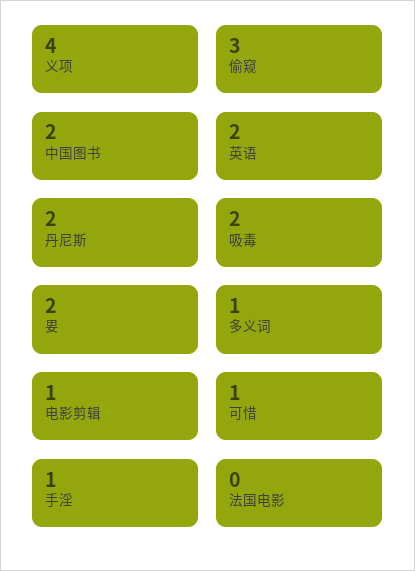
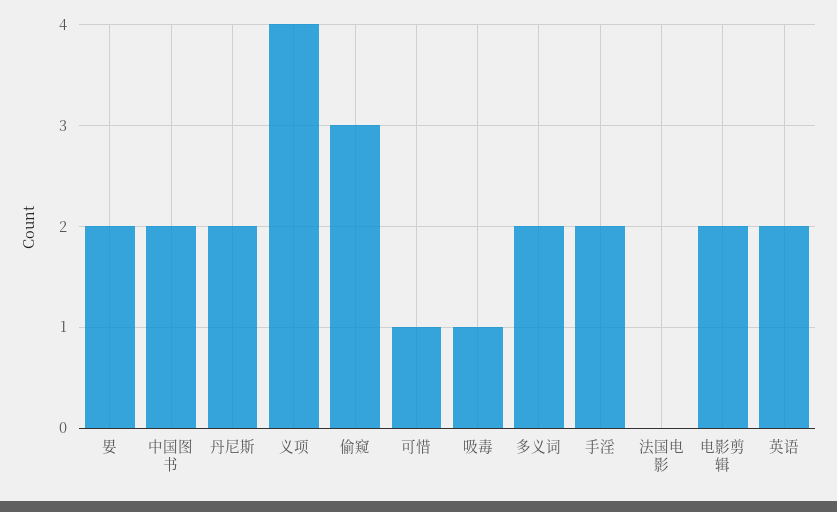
  {
    "义项": 4,
    "偷窥": 3,
    "中国图书": 2,
    "英语": 2,
    "丹尼斯": 2,
-   "吸毒": 2,
+   "吸毒": 1,
    "㚻": 2,
-   "多义词": 1,
+   "多义词": 2,
-   "电影剪辑": 1,
+   "电影剪辑": 2,
    "可惜": 1,
-   "手淫": 1,
+   "手淫": 2,
    "法国电影": 0
  }

